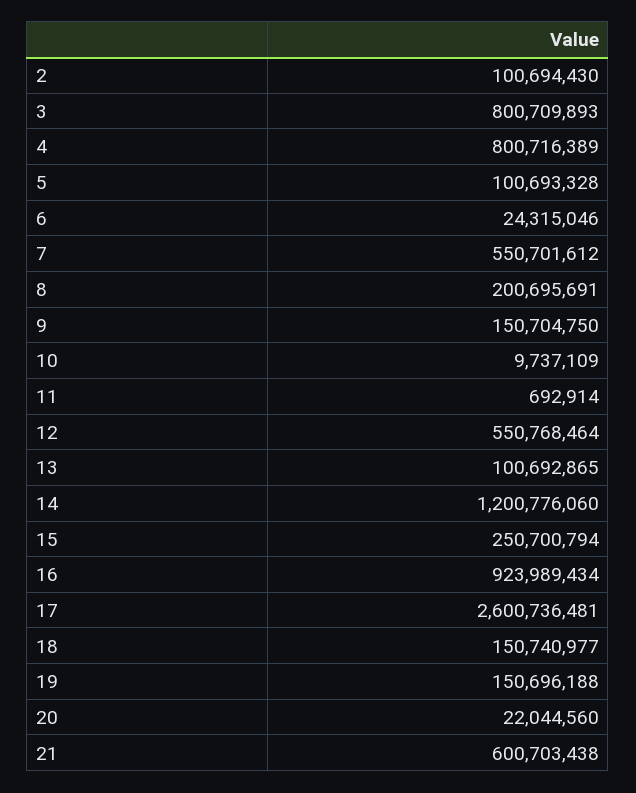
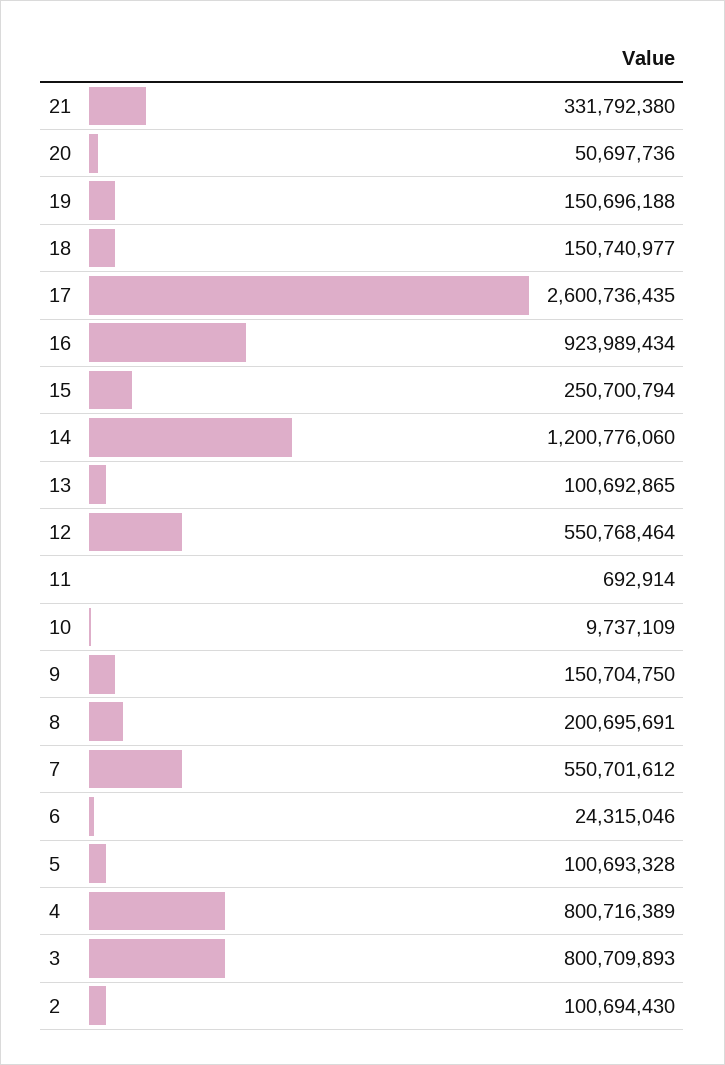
  {
    "2": 100694430,
    "3": 800709893,
    "4": 800716389,
    "5": 100693328,
    "6": 24315046,
    "7": 550701612,
    "8": 200695691,
    "9": 150704750,
    "10": 9737109,
    "11": 692914,
    "12": 550768464,
    "13": 100692865,
    "14": 1200776060,
    "15": 250700794,
    "16": 923989434,
-   "17": 2600736481,
+   "17": 2600736435,
    "18": 150740977,
    "19": 150696188,
-   "20": 22044560,
+   "20": 50697736,
-   "21": 600703438
+   "21": 331792380
  }

